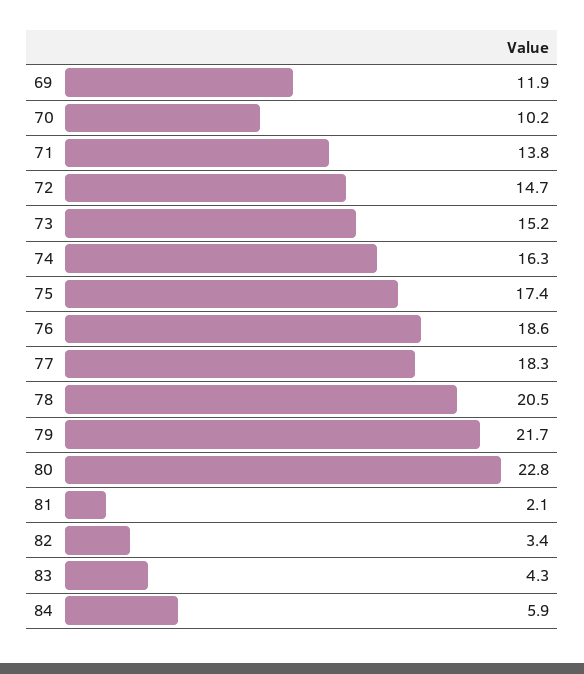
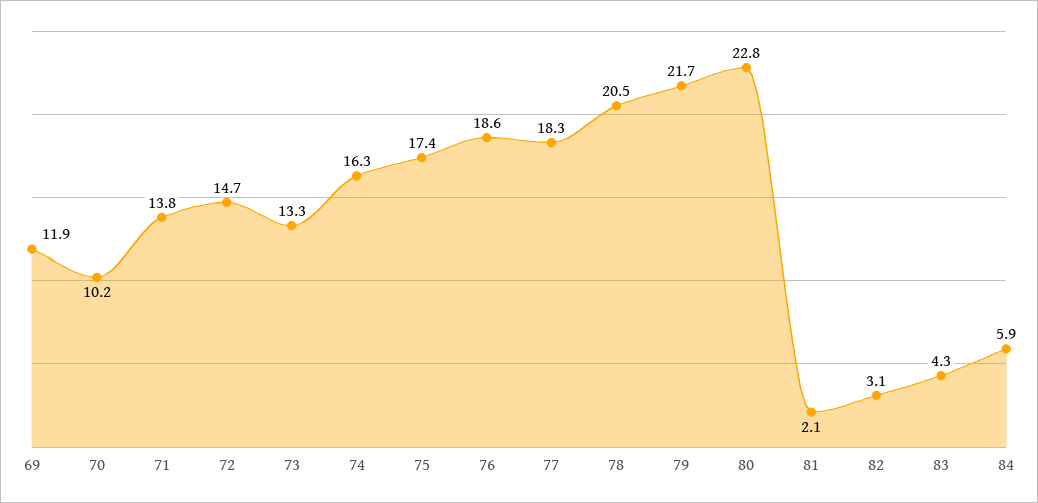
  {
    "69": 11.9,
    "70": 10.2,
    "71": 13.8,
    "72": 14.7,
-   "73": 15.2,
+   "73": 13.3,
    "74": 16.3,
    "75": 17.4,
    "76": 18.6,
    "77": 18.3,
    "78": 20.5,
    "79": 21.7,
    "80": 22.8,
    "81": 2.1,
-   "82": 3.4,
+   "82": 3.1,
    "83": 4.3,
    "84": 5.9
  }

